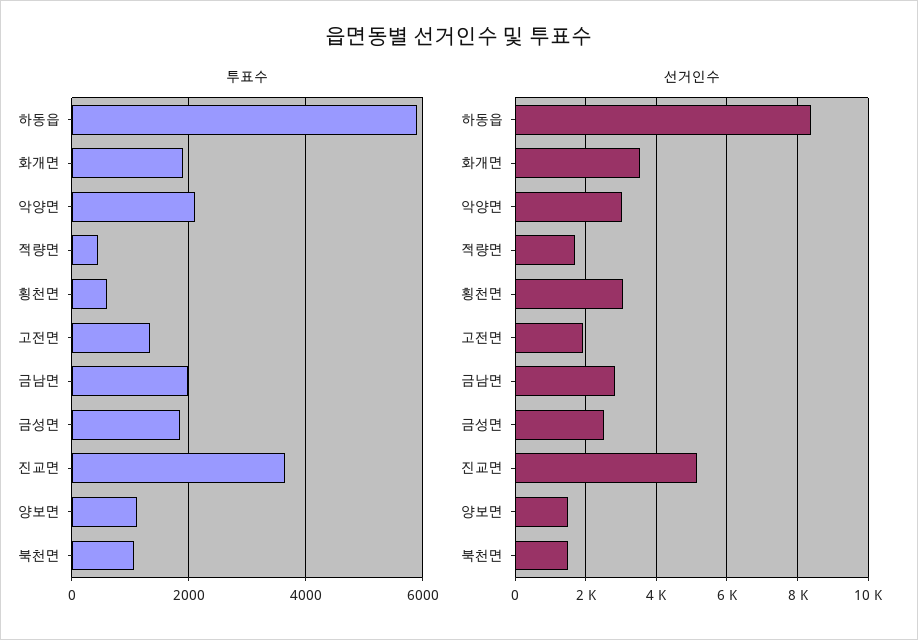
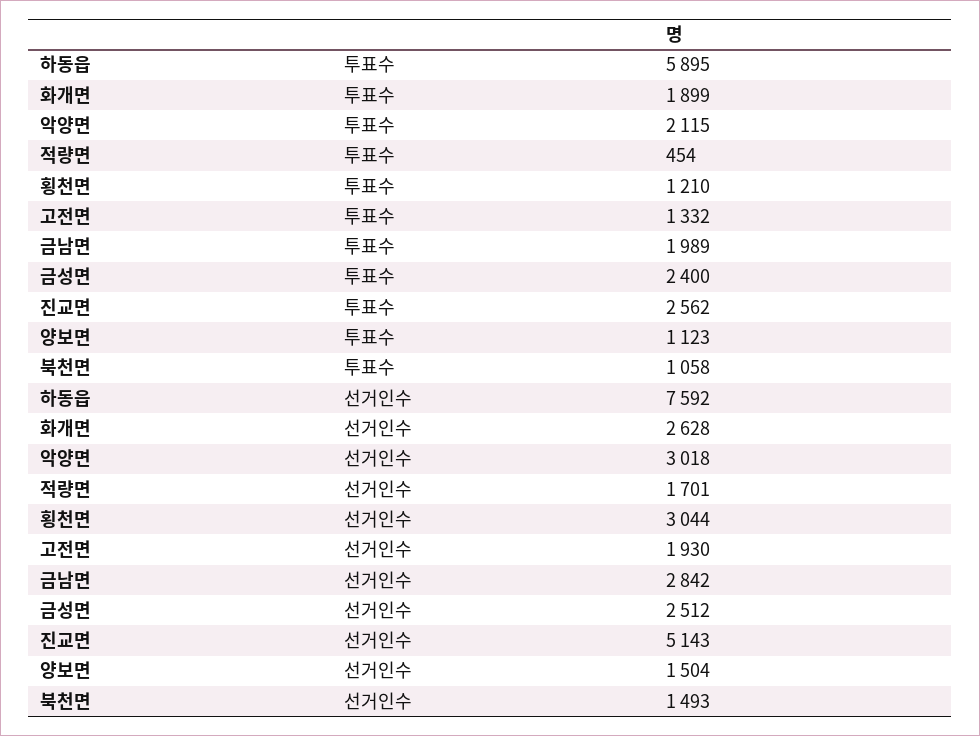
  {
    "투표수": {
      "하동읍": 5895,
      "화개면": 1899,
      "악양면": 2115,
      "적량면": 454,
-     "횡천면": 600,
+     "횡천면": 1210,
      "고전면": 1332,
      "금남면": 1989,
-     "금성면": 1800,
+     "금성면": 2400,
-     "진교면": 3600,
+     "진교면": 2562,
      "양보면": 1123,
      "북천면": 1058
    },
    "선거인수": {
-     "하동읍": 8400,
+     "하동읍": 7592,
-     "화개면": 3600,
+     "화개면": 2628,
      "악양면": 3018,
      "적량면": 1701,
      "횡천면": 3044,
      "고전면": 1930,
      "금남면": 2842,
      "금성면": 2512,
      "진교면": 5143,
      "양보면": 1504,
      "북천면": 1493
    }
  }

